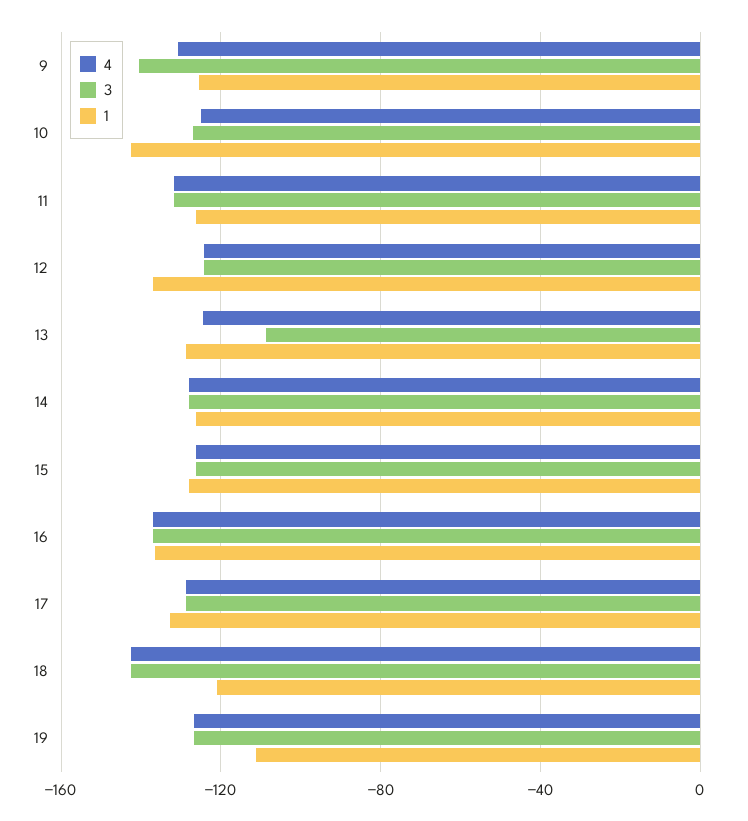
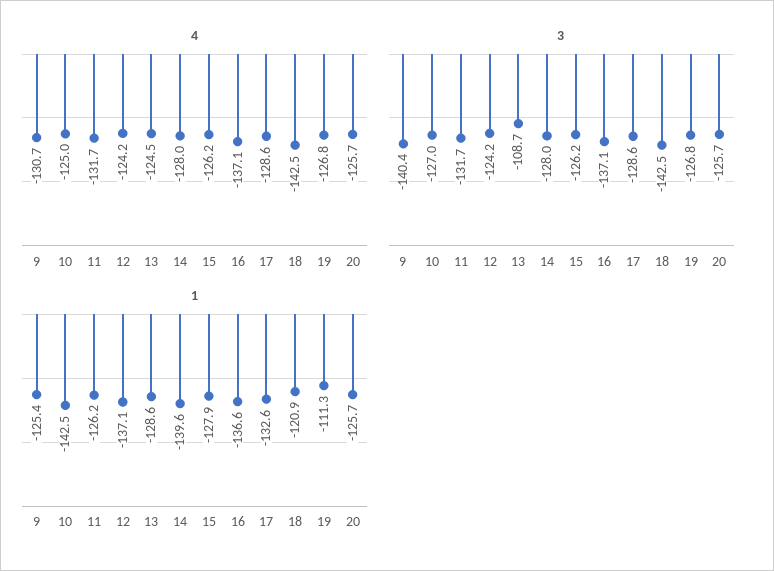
  {
    "4": {
      "9": -130.7,
      "10": -125,
      "11": -131.7,
      "12": -124.2,
      "13": -124.5,
      "14": -128,
      "15": -126.2,
      "16": -137.1,
      "17": -128.6,
      "18": -142.5,
-     "19": -126.8
+     "19": -126.8,
+     "20": -125.7
    },
    "3": {
      "9": -140.4,
      "10": -127,
      "11": -131.7,
      "12": -124.2,
      "13": -108.7,
      "14": -128,
      "15": -126.2,
      "16": -137.1,
      "17": -128.6,
      "18": -142.5,
-     "19": -126.8
+     "19": -126.8,
+     "20": -125.7
    },
    "1": {
      "9": -125.4,
      "10": -142.5,
      "11": -126.2,
      "12": -137.1,
      "13": -128.6,
-     "14": -125,
+     "14": -139.6,
      "15": -127.9,
      "16": -136.6,
      "17": -132.6,
      "18": -120.9,
-     "19": -111.3
+     "19": -111.3,
+     "20": -125.7
    }
  }

